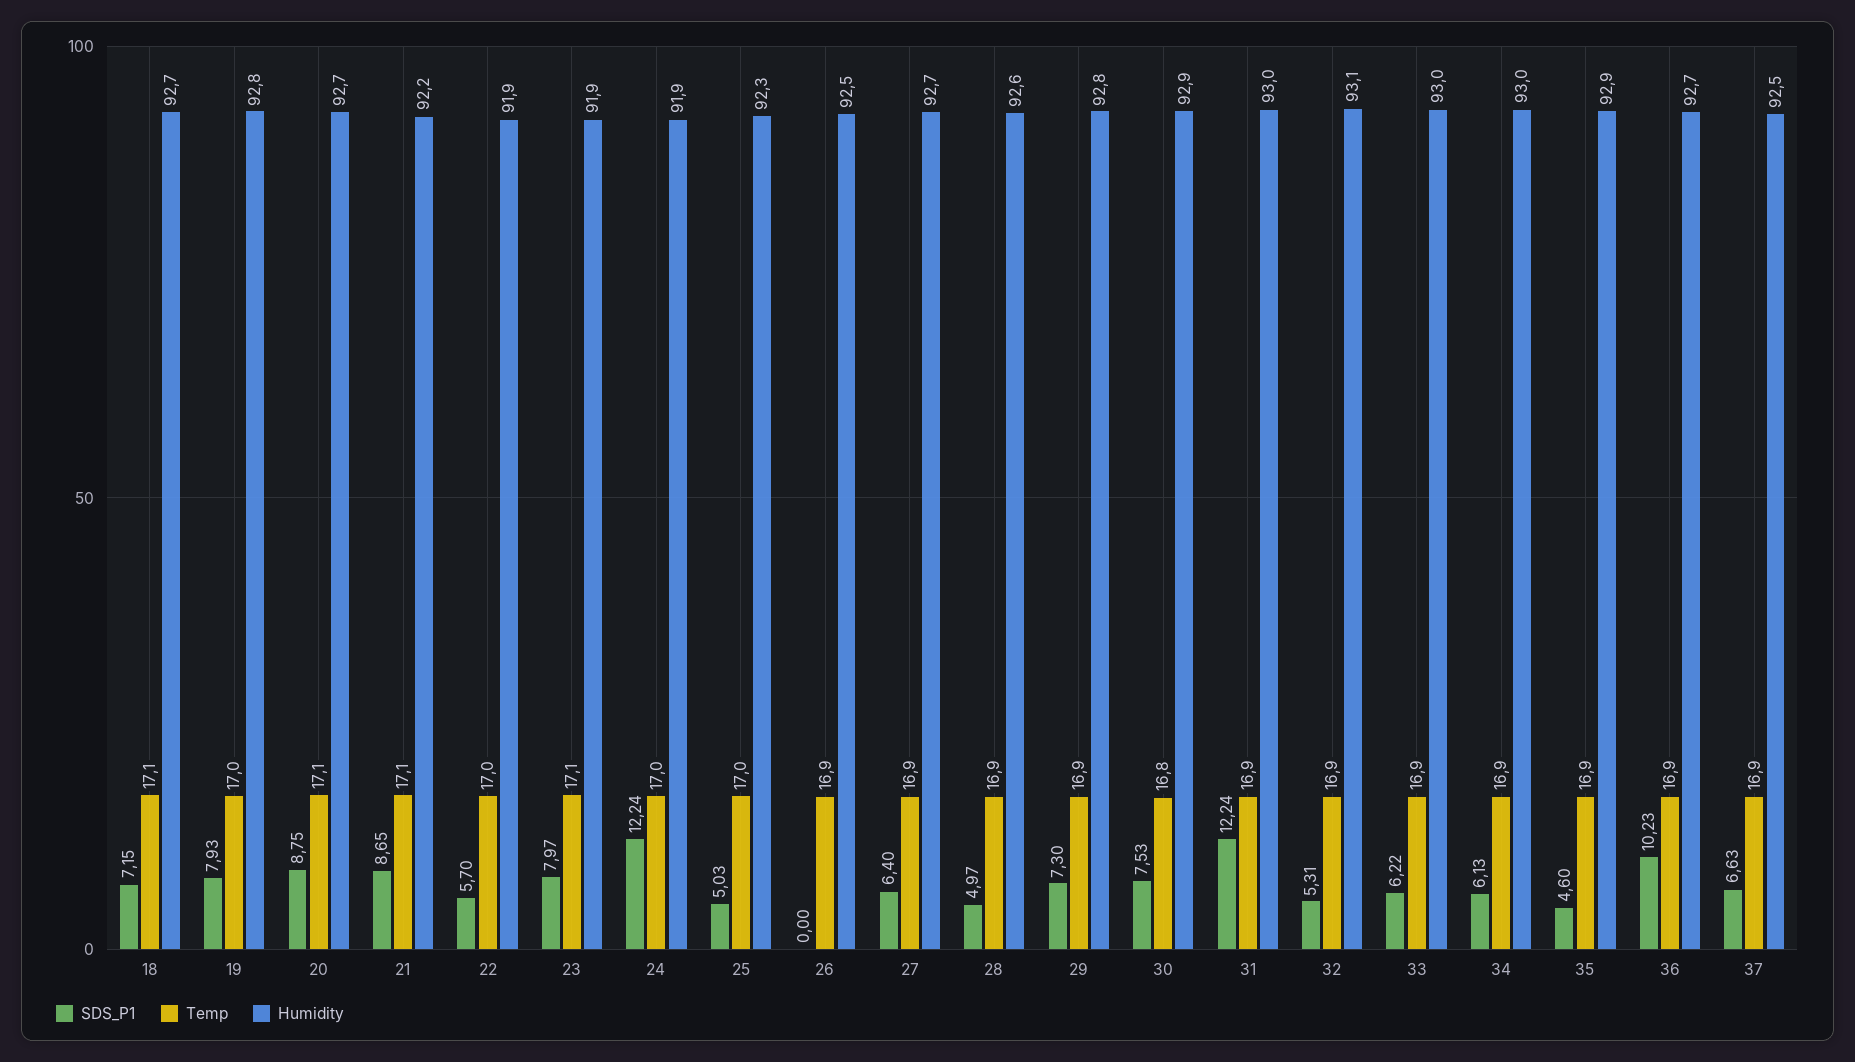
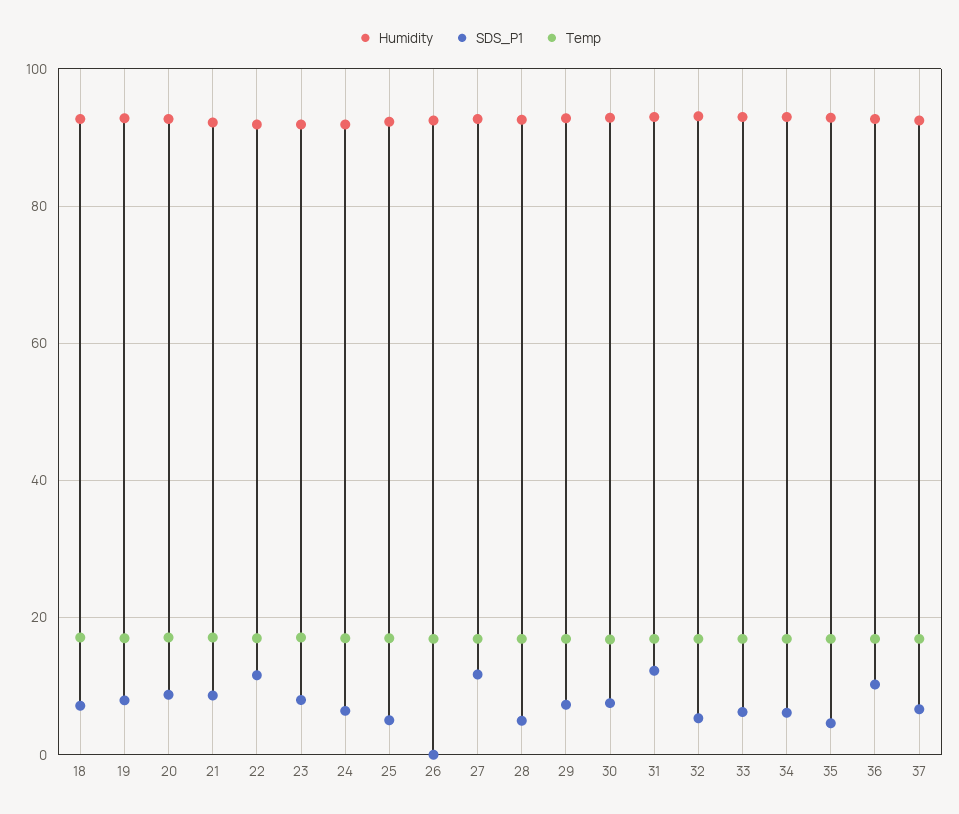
  {
    "SDS_P1": {
      "18": 7.15,
      "19": 7.93,
      "20": 8.75,
      "21": 8.65,
-     "22": 5.7,
+     "22": 12,
      "23": 7.97,
-     "24": 12.24,
+     "24": 6,
      "25": 5.03,
      "26": 0,
-     "27": 6.4,
+     "27": 12,
      "28": 4.97,
      "29": 7.3,
      "30": 7.53,
      "31": 12.24,
      "32": 5.31,
      "33": 6.22,
      "34": 6.13,
      "35": 4.6,
      "36": 10.23,
      "37": 6.63
    },
    "Temp": {
      "18": 17.1,
      "19": 17,
      "20": 17.1,
      "21": 17.1,
      "22": 17,
      "23": 17.1,
      "24": 17,
      "25": 17,
      "26": 16.9,
      "27": 16.9,
      "28": 16.9,
      "29": 16.9,
      "30": 16.8,
      "31": 16.9,
      "32": 16.9,
      "33": 16.9,
      "34": 16.9,
      "35": 16.9,
      "36": 16.9,
      "37": 16.9
    },
    "Humidity": {
      "18": 92.7,
      "19": 92.8,
      "20": 92.7,
      "21": 92.2,
      "22": 91.9,
      "23": 91.9,
      "24": 91.9,
      "25": 92.3,
      "26": 92.5,
      "27": 92.7,
      "28": 92.6,
      "29": 92.8,
      "30": 92.9,
      "31": 93,
      "32": 93.1,
      "33": 93,
      "34": 93,
      "35": 92.9,
      "36": 92.7,
      "37": 92.5
    }
  }

